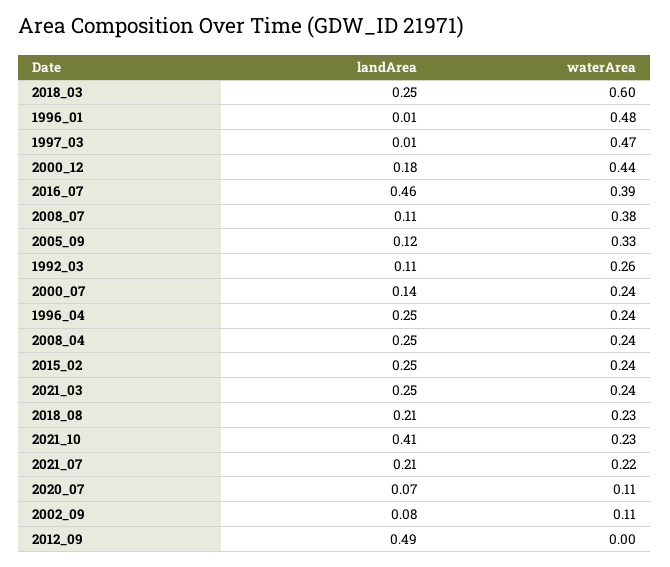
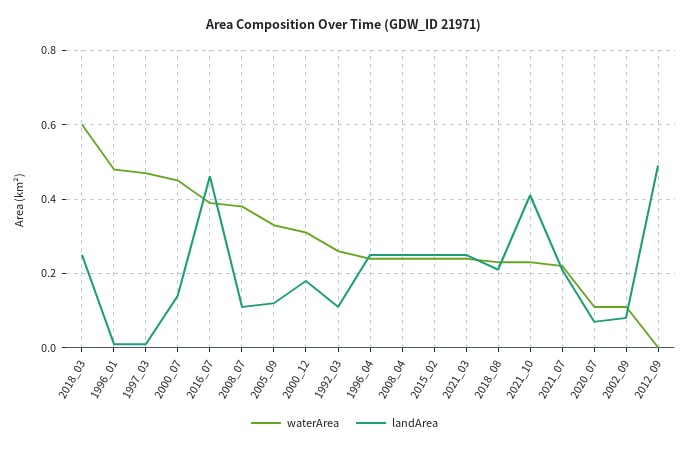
  {
    "landArea": {
      "2018_03": 0.25,
      "1996_01": 0.01,
      "1997_03": 0.01,
      "2000_12": 0.18,
      "2016_07": 0.46,
      "2008_07": 0.11,
      "2005_09": 0.12,
      "1992_03": 0.11,
      "2000_07": 0.14,
      "1996_04": 0.25,
      "2008_04": 0.25,
      "2015_02": 0.25,
      "2021_03": 0.25,
      "2018_08": 0.21,
      "2021_10": 0.41,
      "2021_07": 0.21,
      "2020_07": 0.07,
      "2002_09": 0.08,
      "2012_09": 0.49
    },
    "waterArea": {
      "2018_03": 0.6,
      "1996_01": 0.48,
      "1997_03": 0.47,
-     "2000_12": 0.44,
+     "2000_12": 0.3,
      "2016_07": 0.39,
      "2008_07": 0.38,
      "2005_09": 0.33,
      "1992_03": 0.26,
-     "2000_07": 0.24,
+     "2000_07": 0.45,
      "1996_04": 0.24,
      "2008_04": 0.24,
      "2015_02": 0.24,
      "2021_03": 0.24,
      "2018_08": 0.23,
      "2021_10": 0.23,
      "2021_07": 0.22,
      "2020_07": 0.11,
      "2002_09": 0.11,
      "2012_09": 0
    }
  }

